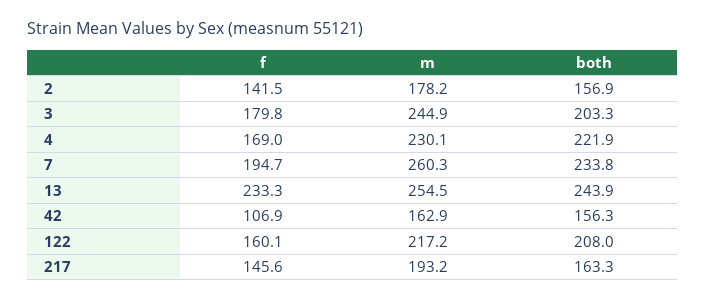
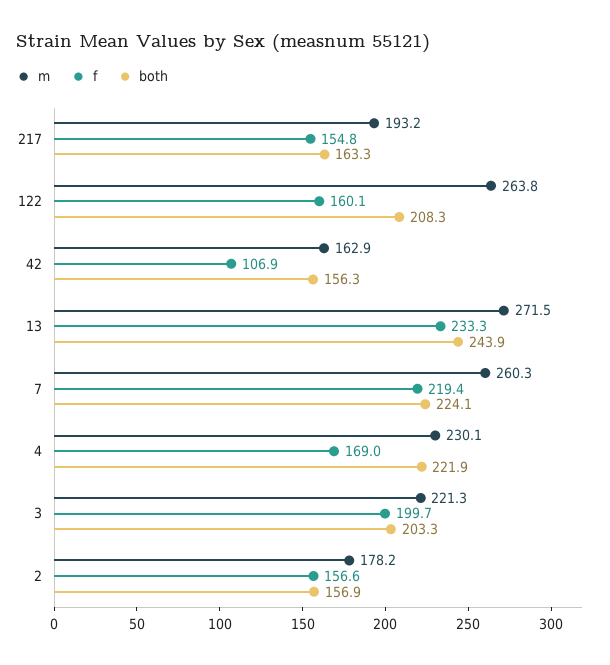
  {
    "f": {
-     "2": 141.5,
+     "2": 156.6,
-     "3": 179.8,
+     "3": 199.7,
      "4": 169,
-     "7": 194.7,
+     "7": 219.4,
      "13": 233.3,
      "42": 106.9,
      "122": 160.1,
-     "217": 145.6
+     "217": 154.8
    },
    "m": {
      "2": 178.2,
-     "3": 244.9,
+     "3": 221.3,
      "4": 230.1,
      "7": 260.3,
-     "13": 254.5,
+     "13": 271.5,
      "42": 162.9,
-     "122": 217.2,
+     "122": 263.8,
      "217": 193.2
    },
    "both": {
      "2": 156.9,
      "3": 203.3,
      "4": 221.9,
-     "7": 233.8,
+     "7": 224.1,
      "13": 243.9,
      "42": 156.3,
-     "122": 208,
+     "122": 208.3,
      "217": 163.3
    }
  }

